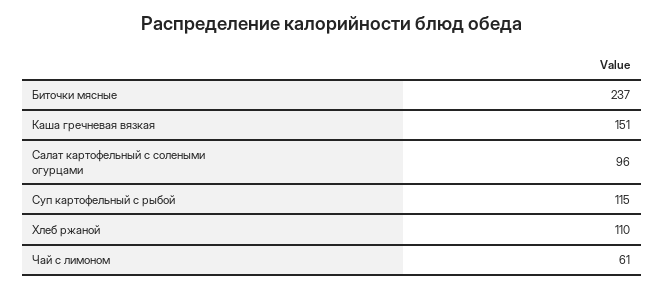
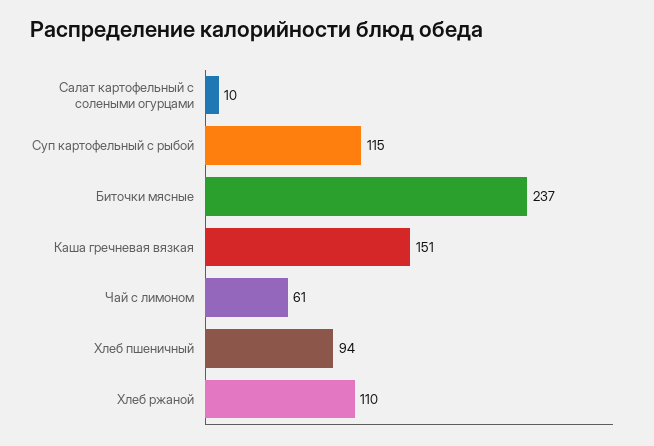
  {
    "Биточки мясные": 237,
    "Каша гречневая вязкая": 151,
-   "Салат картофельный с солеными огурцами": 96,
+   "Салат картофельный с солеными огурцами": 10,
    "Суп картофельный с рыбой": 115,
    "Хлеб ржаной": 110,
-   "Чай с лимоном": 61
+   "Чай с лимоном": 61,
+   "Хлеб пшеничный": 94
  }

